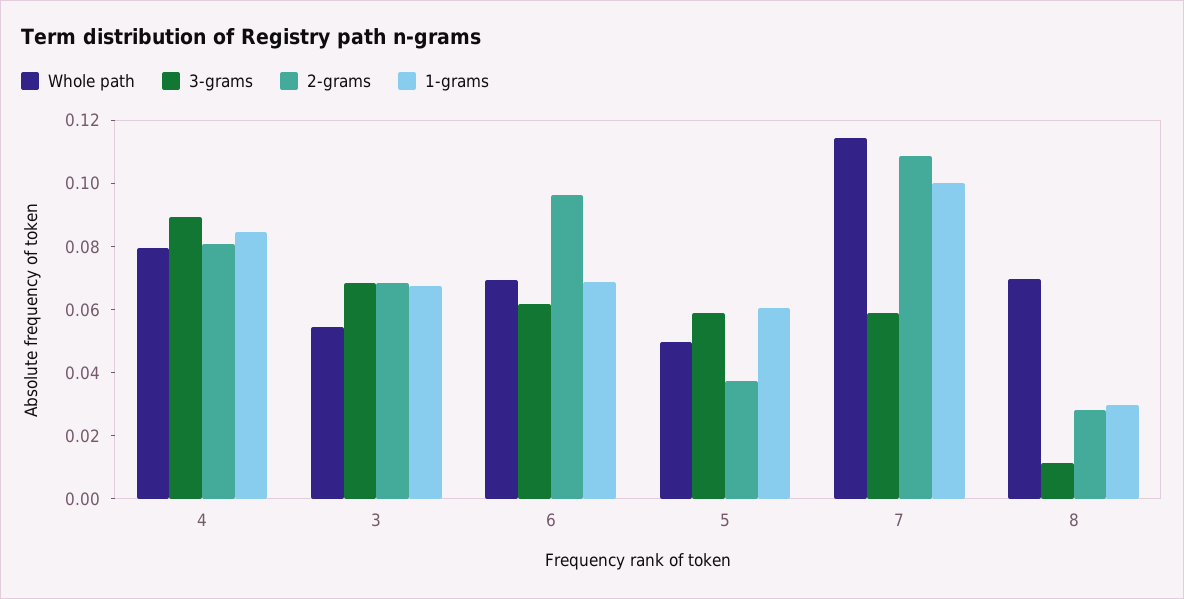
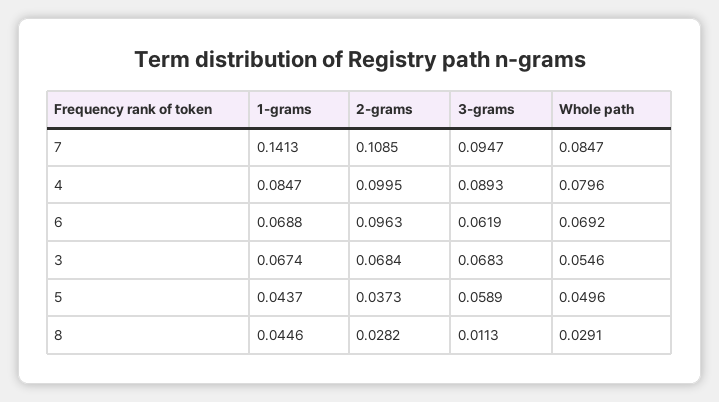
  {
    "Whole path": {
      "4": 0.0796,
      "3": 0.0546,
      "6": 0.0692,
      "5": 0.0496,
-     "7": 0.115,
+     "7": 0.0847,
-     "8": 0.07
+     "8": 0.0291
    },
    "3-grams": {
      "4": 0.0893,
      "3": 0.0683,
      "6": 0.0619,
      "5": 0.0589,
-     "7": 0.06,
+     "7": 0.0947,
      "8": 0.0113
    },
    "2-grams": {
-     "4": 0.08,
+     "4": 0.0995,
      "3": 0.0684,
      "6": 0.0963,
      "5": 0.0373,
      "7": 0.1085,
      "8": 0.0282
    },
    "1-grams": {
      "4": 0.0847,
      "3": 0.0674,
      "6": 0.0688,
-     "5": 0.06,
+     "5": 0.0437,
-     "7": 0.1,
+     "7": 0.1413,
-     "8": 0.03
+     "8": 0.0446
    }
  }

